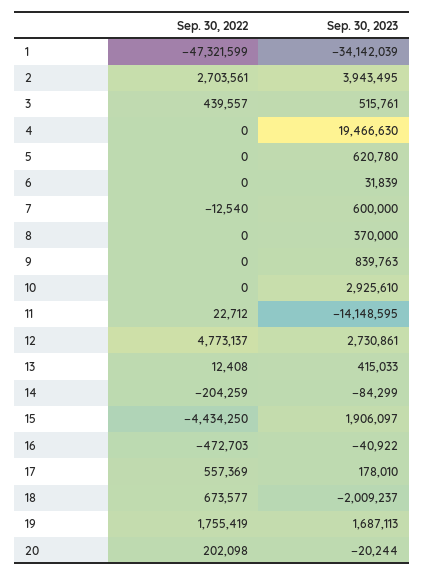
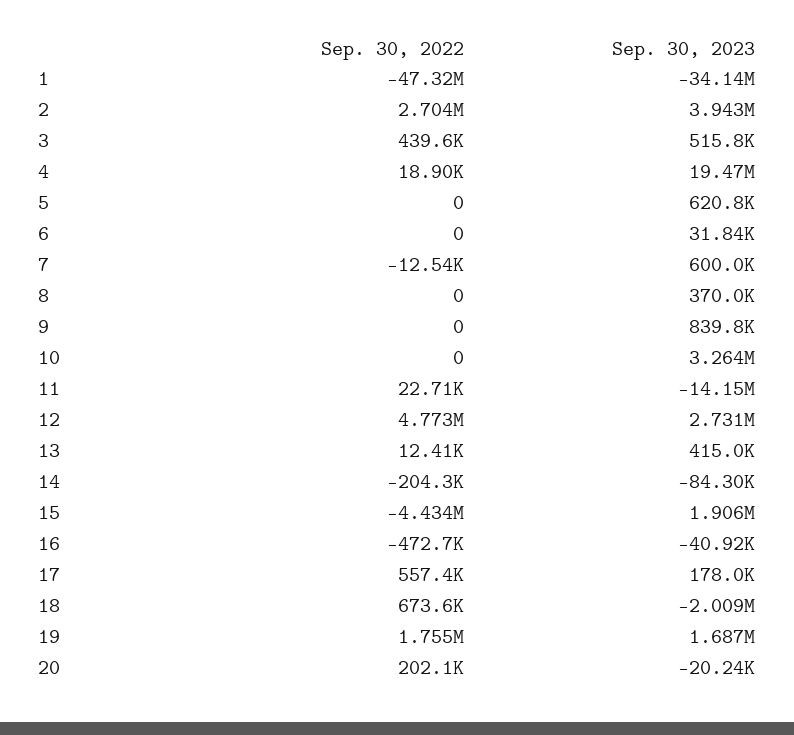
  {
    "Sep. 30, 2022": {
      "1": -47321599,
      "2": 2703561,
      "3": 439557,
-     "4": 0,
+     "4": 18900,
      "5": 0,
      "6": 0,
      "7": -12540,
      "8": 0,
      "9": 0,
      "10": 0,
      "11": 22712,
      "12": 4773137,
      "13": 12408,
      "14": -204259,
      "15": -4434250,
      "16": -472703,
      "17": 557369,
      "18": 673577,
      "19": 1755419,
      "20": 202098
    },
    "Sep. 30, 2023": {
      "1": -34142039,
      "2": 3943495,
      "3": 515761,
      "4": 19466630,
      "5": 620780,
      "6": 31839,
      "7": 600000,
      "8": 370000,
      "9": 839763,
-     "10": 2925610,
+     "10": 3264000,
      "11": -14148595,
      "12": 2730861,
      "13": 415033,
      "14": -84299,
      "15": 1906097,
      "16": -40922,
      "17": 178010,
      "18": -2009237,
      "19": 1687113,
      "20": -20244
    }
  }

